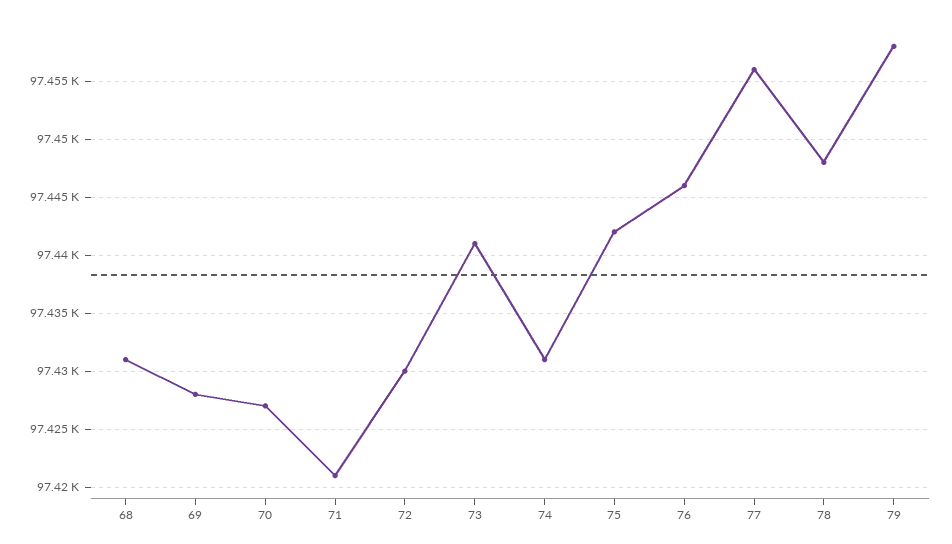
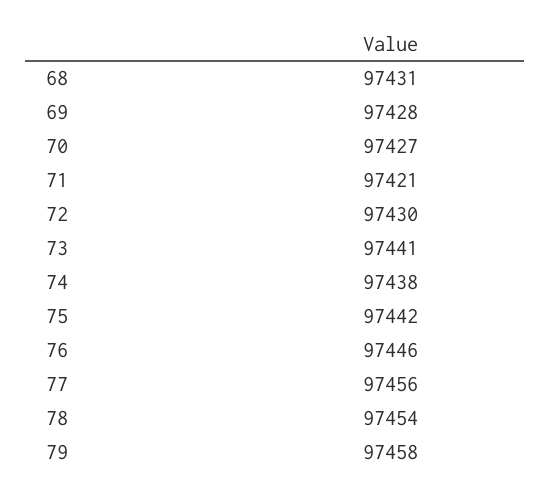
  {
    "68": 97431,
    "69": 97428,
    "70": 97427,
    "71": 97421,
    "72": 97430,
    "73": 97441,
-   "74": 97431,
+   "74": 97438,
    "75": 97442,
    "76": 97446,
    "77": 97456,
-   "78": 97448,
+   "78": 97454,
    "79": 97458
  }

